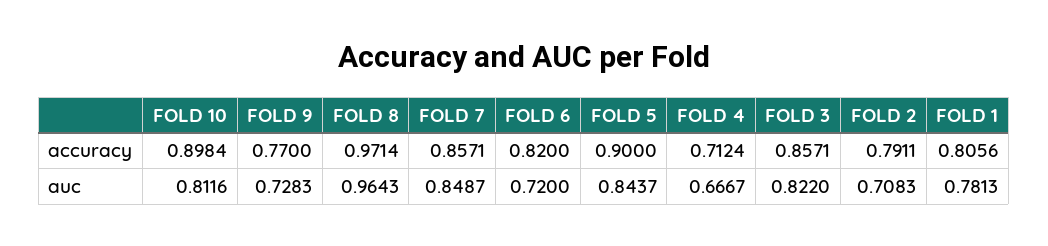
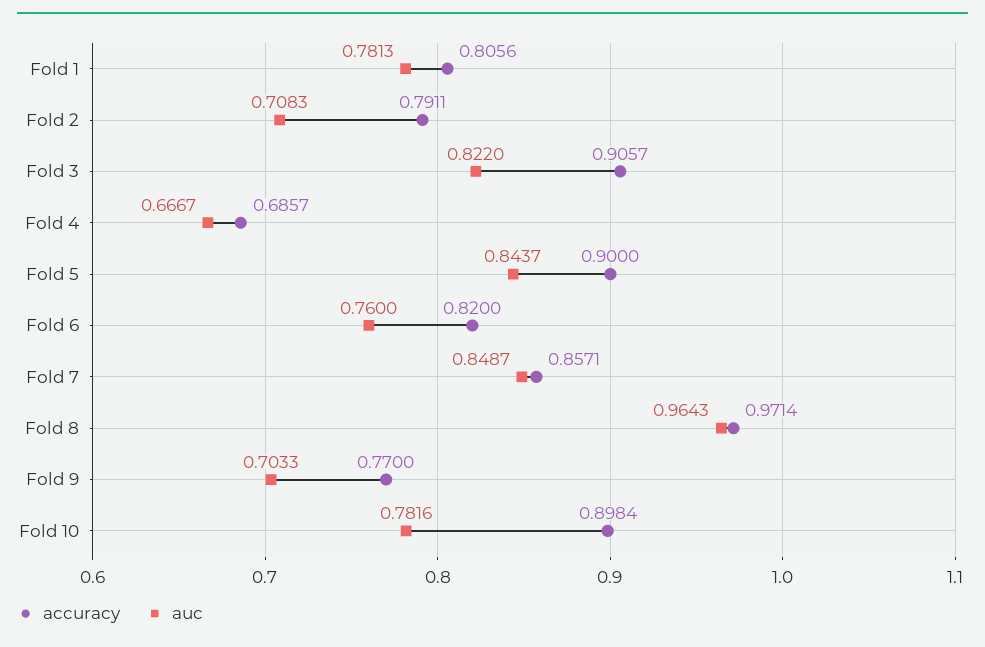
  {
    "accuracy": {
      "FOLD 10": 0.8984,
      "FOLD 9": 0.77,
      "FOLD 8": 0.9714,
      "FOLD 7": 0.8571,
      "FOLD 6": 0.82,
      "FOLD 5": 0.9,
-     "FOLD 4": 0.7124,
+     "FOLD 4": 0.6857,
-     "FOLD 3": 0.8571,
+     "FOLD 3": 0.9057,
      "FOLD 2": 0.7911,
      "FOLD 1": 0.8056
    },
    "auc": {
-     "FOLD 10": 0.8116,
+     "FOLD 10": 0.7816,
-     "FOLD 9": 0.7283,
+     "FOLD 9": 0.7033,
      "FOLD 8": 0.9643,
      "FOLD 7": 0.8487,
-     "FOLD 6": 0.72,
+     "FOLD 6": 0.76,
      "FOLD 5": 0.8437,
      "FOLD 4": 0.6667,
      "FOLD 3": 0.822,
      "FOLD 2": 0.7083,
      "FOLD 1": 0.7813
    }
  }

